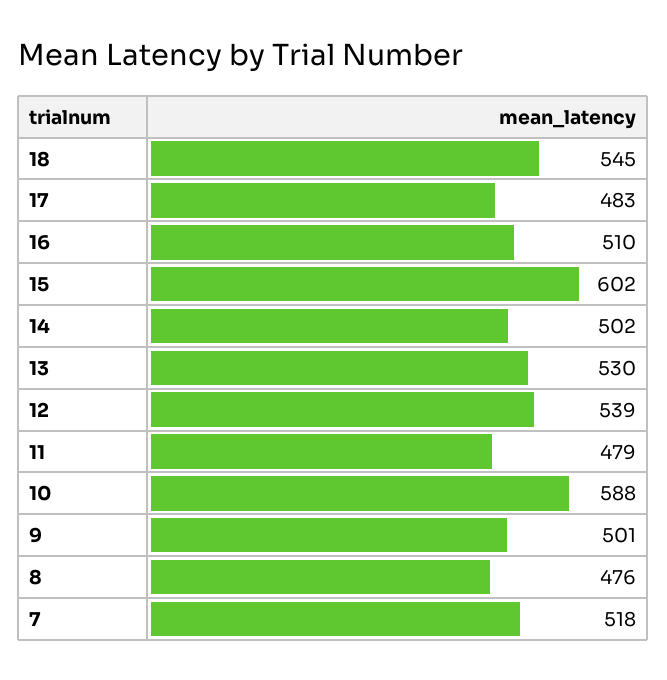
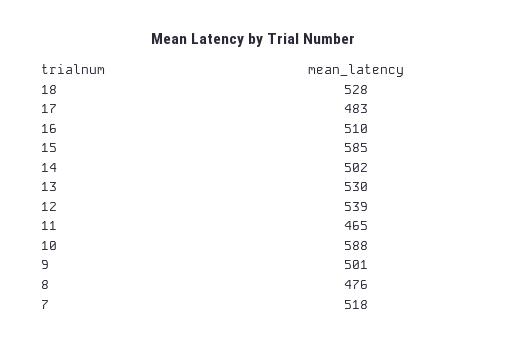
  {
-   "18": 545,
+   "18": 528,
    "17": 483,
    "16": 510,
-   "15": 602,
+   "15": 585,
    "14": 502,
    "13": 530,
    "12": 539,
-   "11": 479,
+   "11": 465,
    "10": 588,
    "9": 501,
    "8": 476,
    "7": 518
  }

